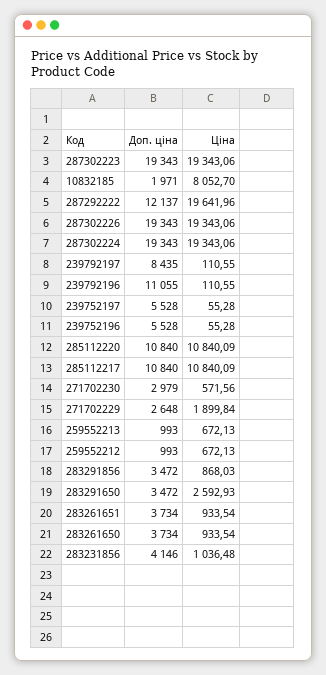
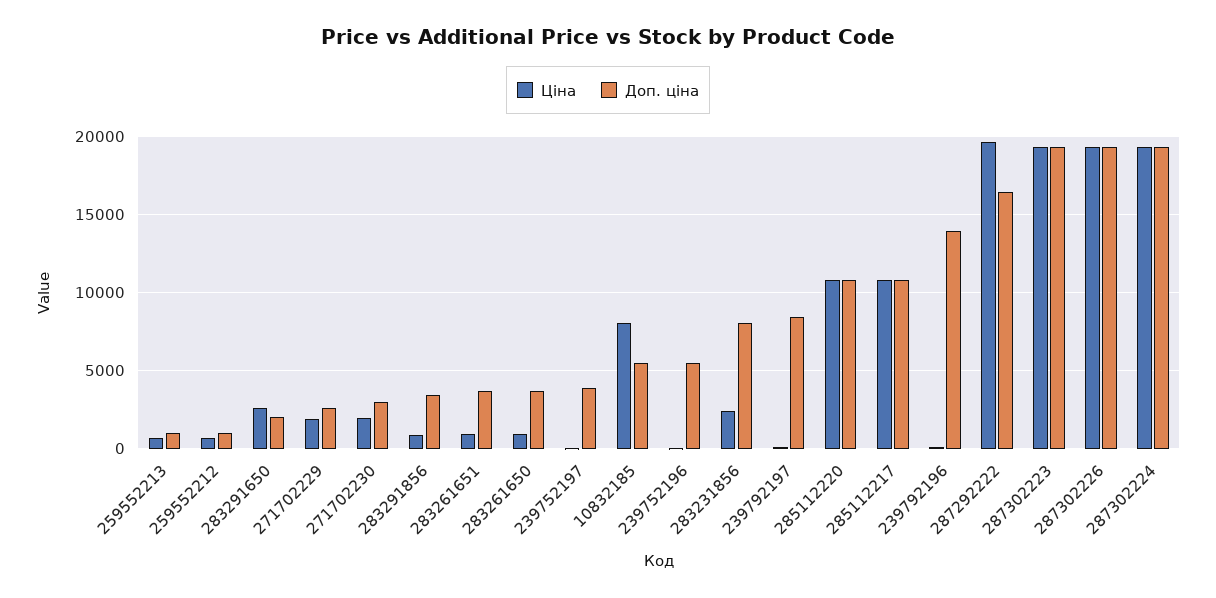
  {
    "Доп. ціна": {
      "287302223": 19343,
-     "10832185": 1971,
+     "10832185": 5500,
-     "287292222": 12137,
+     "287292222": 16500,
      "287302226": 19343,
      "287302224": 19343,
      "239792197": 8435,
-     "239792196": 11055,
+     "239792196": 14000,
-     "239752197": 5528,
+     "239752197": 4000,
      "239752196": 5528,
      "285112220": 10840,
      "285112217": 10840,
      "271702230": 2979,
      "271702229": 2648,
      "259552213": 993,
      "259552212": 993,
      "283291856": 3472,
-     "283291650": 3472,
+     "283291650": 2000,
      "283261651": 3734,
      "283261650": 3734,
-     "283231856": 4146
+     "283231856": 8000
    },
    "Ціна": {
      "287302223": 19343.06,
      "10832185": 8052.7,
      "287292222": 19641.96,
      "287302226": 19343.06,
      "287302224": 19343.06,
      "239792197": 110.55,
      "239792196": 110.55,
      "239752197": 55.28,
      "239752196": 55.28,
      "285112220": 10840.09,
      "285112217": 10840.09,
-     "271702230": 571.56,
+     "271702230": 2000,
      "271702229": 1899.84,
      "259552213": 672.13,
      "259552212": 672.13,
      "283291856": 868.03,
      "283291650": 2592.93,
      "283261651": 933.54,
      "283261650": 933.54,
-     "283231856": 1036.48
+     "283231856": 2500
    }
  }

